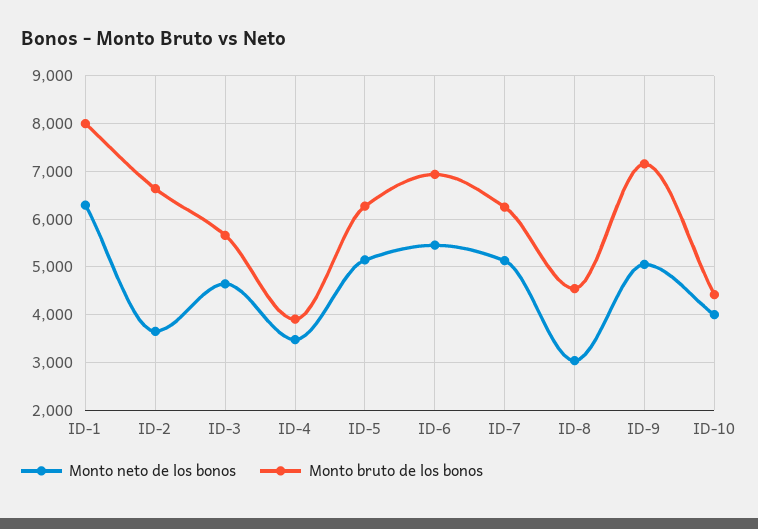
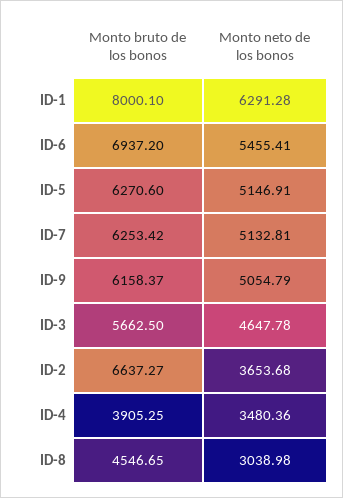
  {
    "Monto neto de los bonos": {
      "ID-1": 6291.28,
      "ID-2": 3653.68,
      "ID-3": 4647.78,
      "ID-4": 3480.36,
      "ID-5": 5146.91,
      "ID-6": 5455.41,
      "ID-7": 5132.81,
      "ID-8": 3038.98,
-     "ID-9": 5054.79,
+     "ID-9": 5054.79
-     "ID-10": 4000
    },
    "Monto bruto de los bonos": {
      "ID-1": 8000.1,
      "ID-2": 6637.27,
      "ID-3": 5662.5,
      "ID-4": 3905.25,
      "ID-5": 6270.6,
      "ID-6": 6937.2,
      "ID-7": 6253.42,
      "ID-8": 4546.65,
-     "ID-9": 7200,
+     "ID-9": 6158.37
-     "ID-10": 4400
    }
  }

